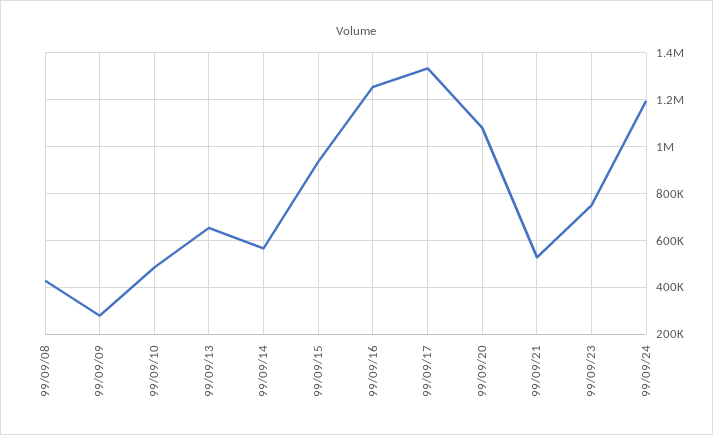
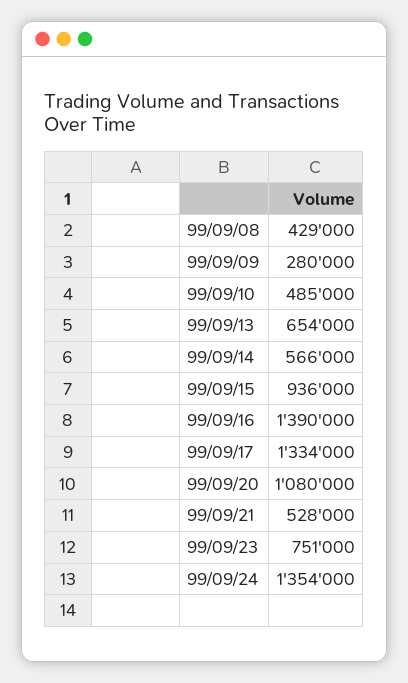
  {
    "99/09/08": 429000,
    "99/09/09": 280000,
    "99/09/10": 485000,
    "99/09/13": 654000,
    "99/09/14": 566000,
    "99/09/15": 936000,
-   "99/09/16": 1250000,
+   "99/09/16": 1390000,
    "99/09/17": 1334000,
    "99/09/20": 1080000,
    "99/09/21": 528000,
    "99/09/23": 751000,
-   "99/09/24": 1200000
+   "99/09/24": 1354000
  }

